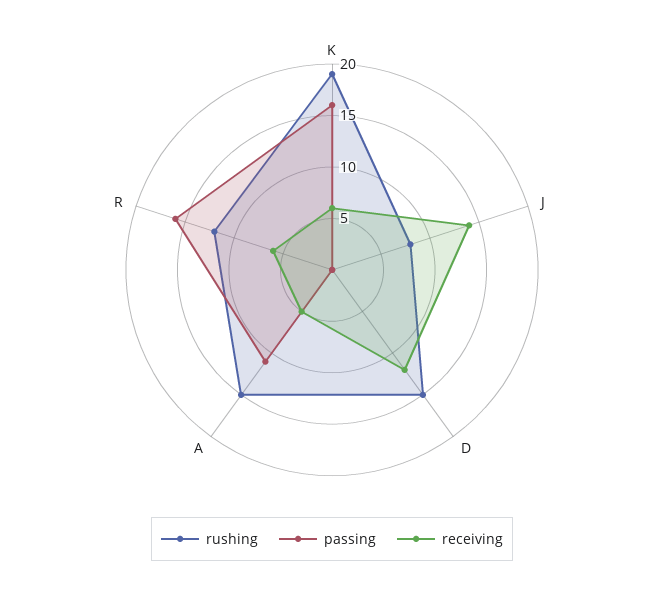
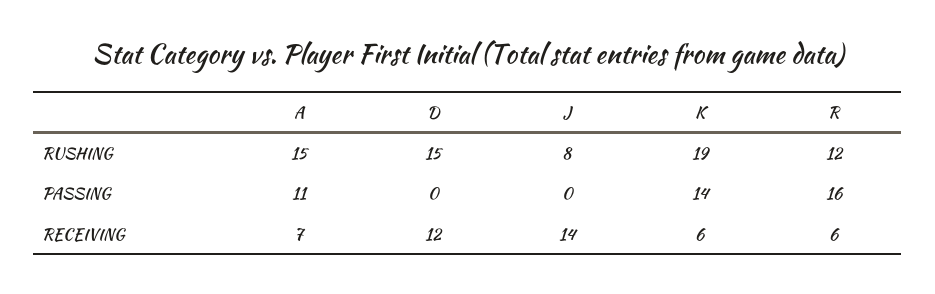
  {
    "rushing": {
      "K": 19,
      "J": 8,
      "D": 15,
      "A": 15,
      "R": 12
    },
    "passing": {
-     "K": 16,
+     "K": 14,
      "J": 0,
      "D": 0,
      "A": 11,
      "R": 16
    },
    "receiving": {
      "K": 6,
      "J": 14,
      "D": 12,
-     "A": 5,
+     "A": 7,
      "R": 6
    }
  }

